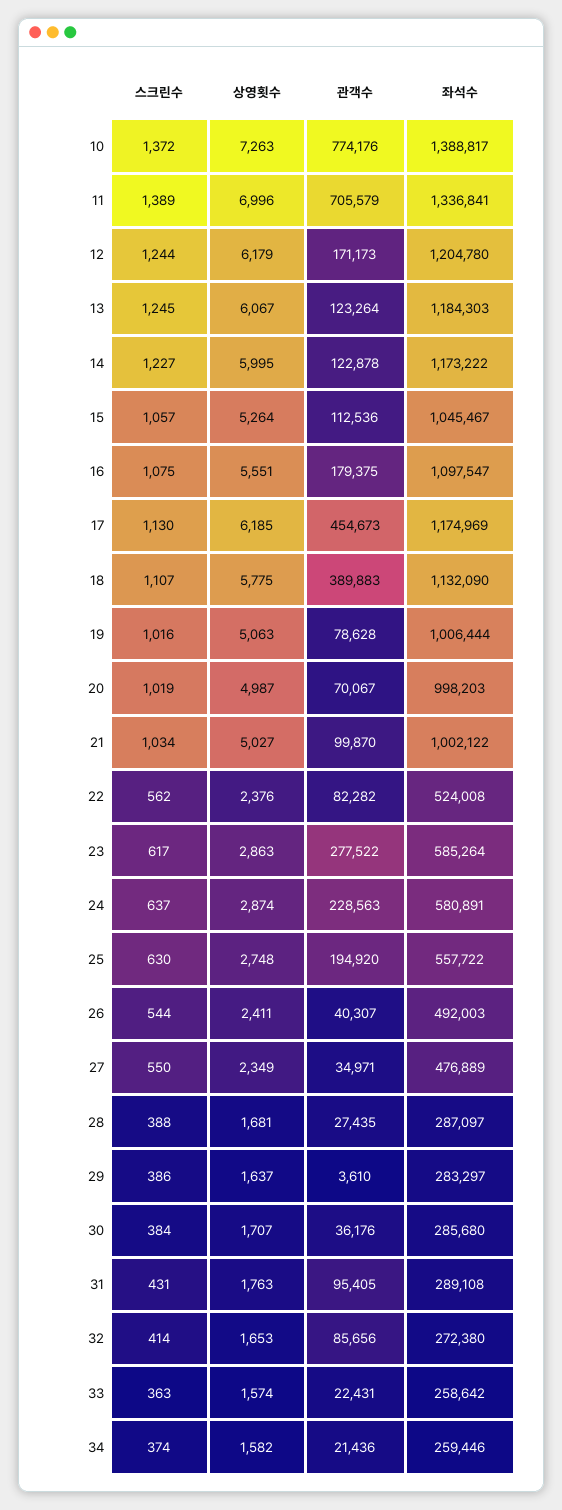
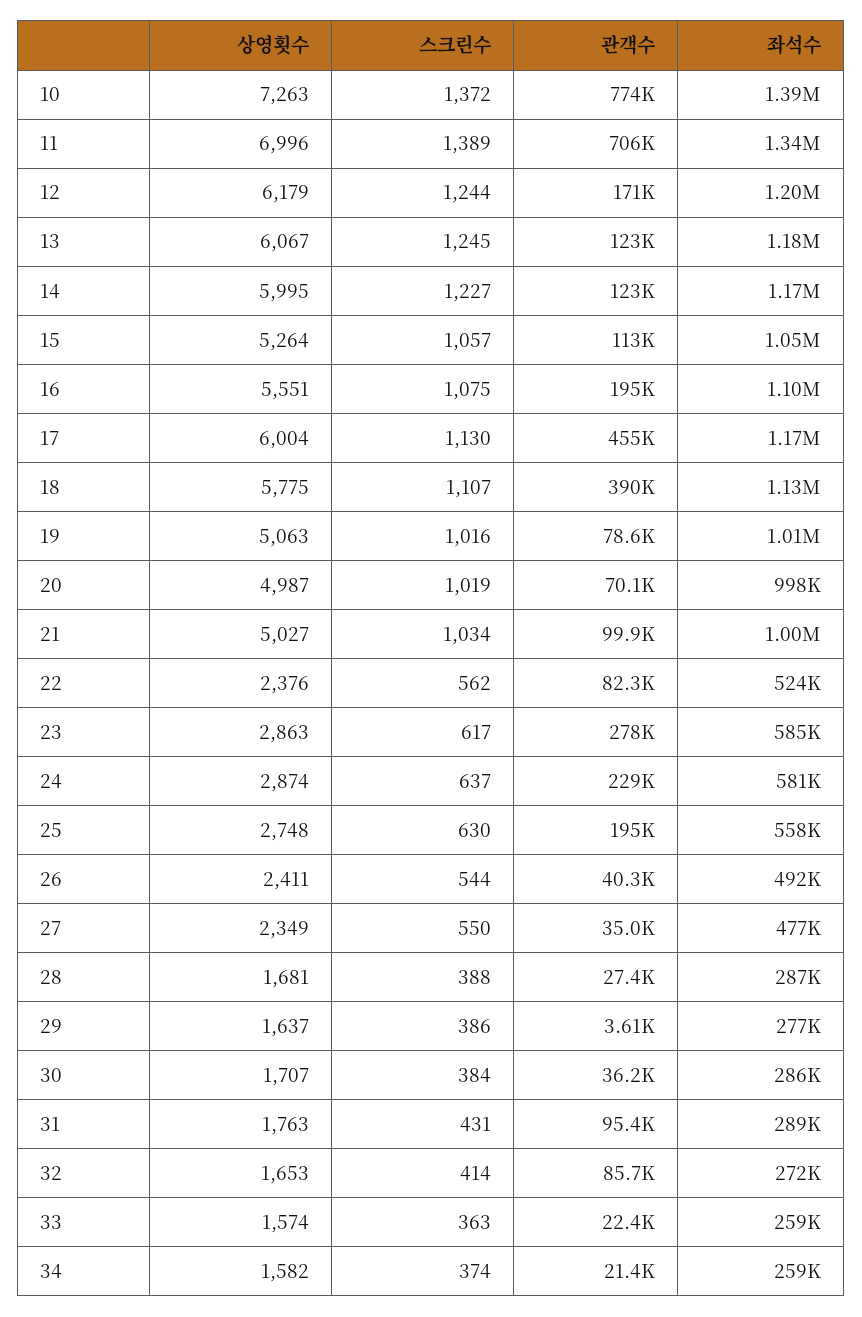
  {
    "스크린수": {
      "10": 1372,
      "11": 1389,
      "12": 1244,
      "13": 1245,
      "14": 1227,
      "15": 1057,
      "16": 1075,
      "17": 1130,
      "18": 1107,
      "19": 1016,
      "20": 1019,
      "21": 1034,
      "22": 562,
      "23": 617,
      "24": 637,
      "25": 630,
      "26": 544,
      "27": 550,
      "28": 388,
      "29": 386,
      "30": 384,
      "31": 431,
      "32": 414,
      "33": 363,
      "34": 374
    },
    "상영횟수": {
      "10": 7263,
      "11": 6996,
      "12": 6179,
      "13": 6067,
      "14": 5995,
      "15": 5264,
      "16": 5551,
-     "17": 6185,
+     "17": 6004,
      "18": 5775,
      "19": 5063,
      "20": 4987,
      "21": 5027,
      "22": 2376,
      "23": 2863,
      "24": 2874,
      "25": 2748,
      "26": 2411,
      "27": 2349,
      "28": 1681,
      "29": 1637,
      "30": 1707,
      "31": 1763,
      "32": 1653,
      "33": 1574,
      "34": 1582
    },
    "관객수": {
      "10": 774176,
      "11": 705579,
      "12": 171173,
      "13": 123264,
      "14": 122878,
      "15": 112536,
-     "16": 179375,
+     "16": 195000,
      "17": 454673,
      "18": 389883,
      "19": 78628,
      "20": 70067,
      "21": 99870,
      "22": 82282,
      "23": 277522,
      "24": 228563,
      "25": 194920,
      "26": 40307,
      "27": 34971,
      "28": 27435,
      "29": 3610,
      "30": 36176,
      "31": 95405,
      "32": 85656,
      "33": 22431,
      "34": 21436
    },
    "좌석수": {
      "10": 1388817,
      "11": 1336841,
      "12": 1204780,
      "13": 1184303,
      "14": 1173222,
      "15": 1045467,
      "16": 1097547,
      "17": 1174969,
      "18": 1132090,
      "19": 1006444,
      "20": 998203,
      "21": 1002122,
      "22": 524008,
      "23": 585264,
      "24": 580891,
      "25": 557722,
      "26": 492003,
      "27": 476889,
      "28": 287097,
-     "29": 283297,
+     "29": 277000,
      "30": 285680,
      "31": 289108,
      "32": 272380,
      "33": 258642,
      "34": 259446
    }
  }

